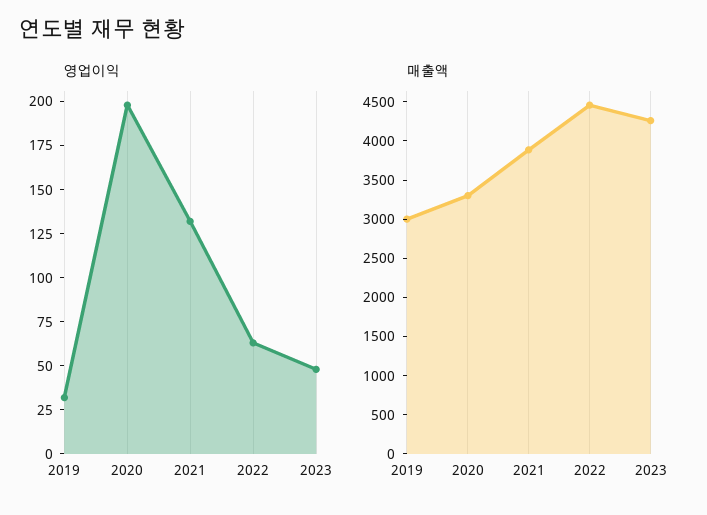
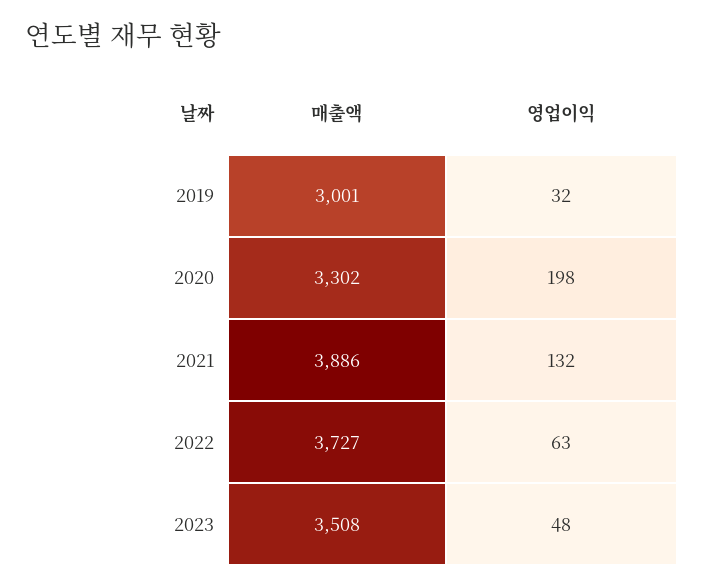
  {
    "영업이익": {
      "2019": 32,
      "2020": 198,
      "2021": 132,
      "2022": 63,
      "2023": 48
    },
    "매출액": {
      "2019": 3001,
      "2020": 3302,
      "2021": 3886,
-     "2022": 4500,
+     "2022": 3727,
-     "2023": 4250
+     "2023": 3508
    }
  }

